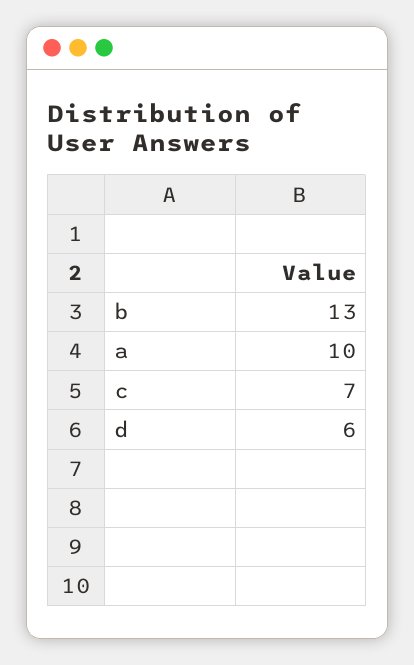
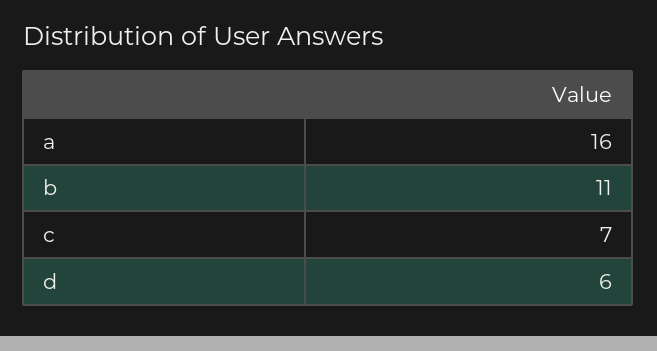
  {
-   "b": 13,
+   "b": 11,
-   "a": 10,
+   "a": 16,
    "c": 7,
    "d": 6
  }

